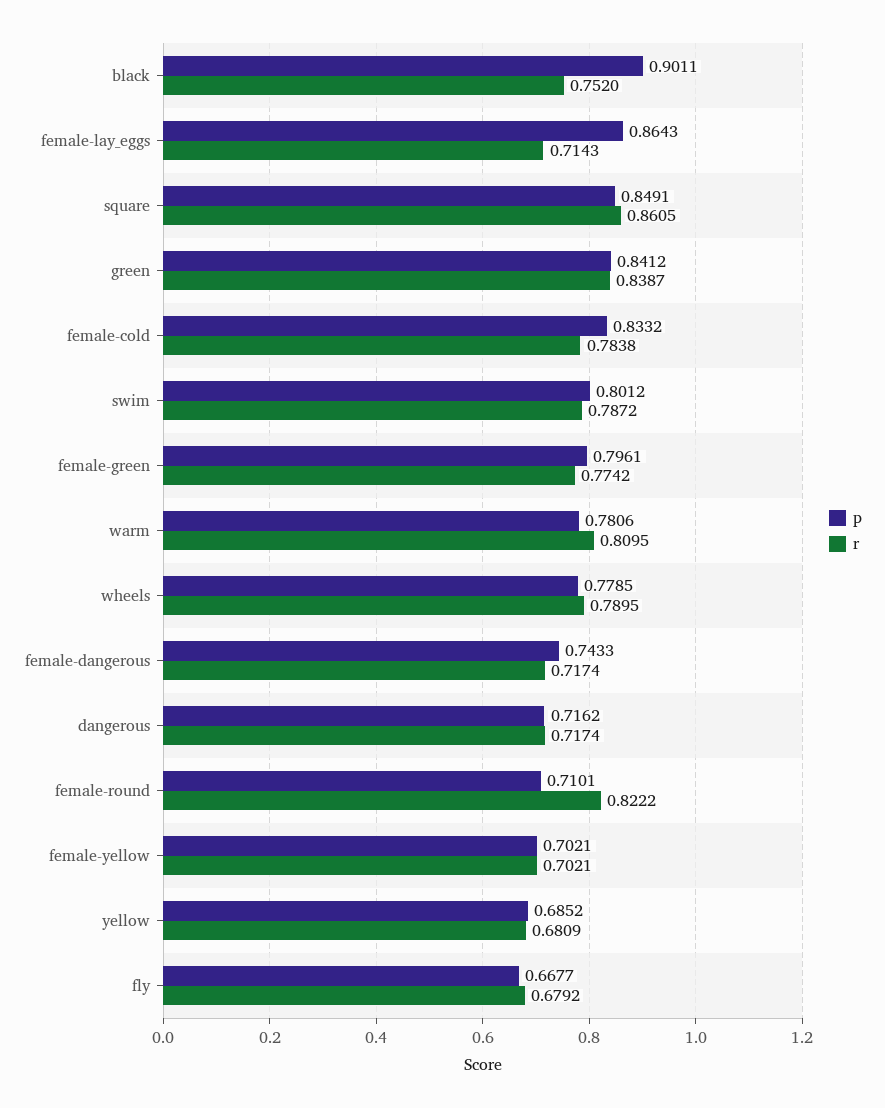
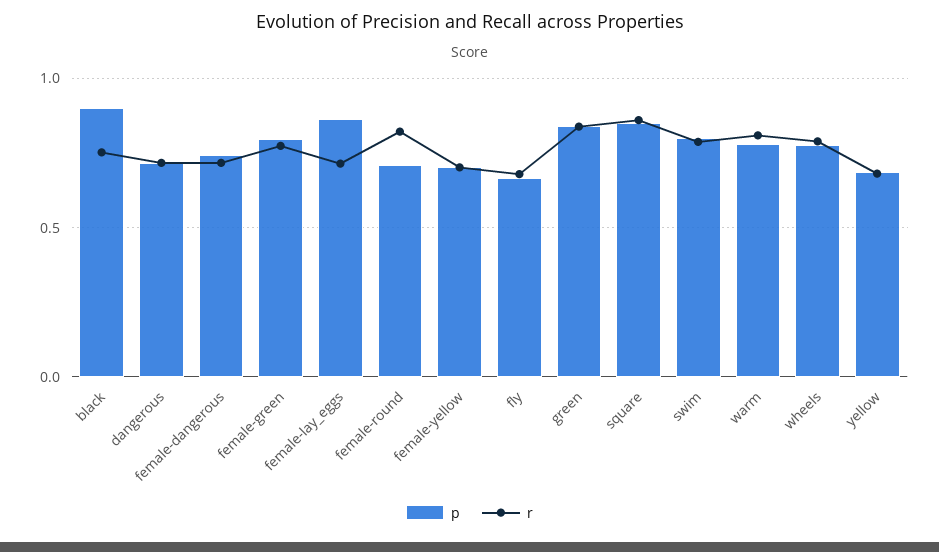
  {
    "p": {
      "black": 0.9011,
      "female-lay_eggs": 0.8643,
      "square": 0.8491,
      "green": 0.8412,
-     "female-cold": 0.8332,
      "swim": 0.8012,
      "female-green": 0.7961,
      "warm": 0.7806,
      "wheels": 0.7785,
      "female-dangerous": 0.7433,
      "dangerous": 0.7162,
      "female-round": 0.7101,
      "female-yellow": 0.7021,
      "yellow": 0.6852,
      "fly": 0.6677
    },
    "r": {
      "black": 0.752,
      "female-lay_eggs": 0.7143,
      "square": 0.8605,
      "green": 0.8387,
-     "female-cold": 0.7838,
      "swim": 0.7872,
      "female-green": 0.7742,
      "warm": 0.8095,
      "wheels": 0.7895,
      "female-dangerous": 0.7174,
      "dangerous": 0.7174,
      "female-round": 0.8222,
      "female-yellow": 0.7021,
      "yellow": 0.6809,
      "fly": 0.6792
    }
  }

